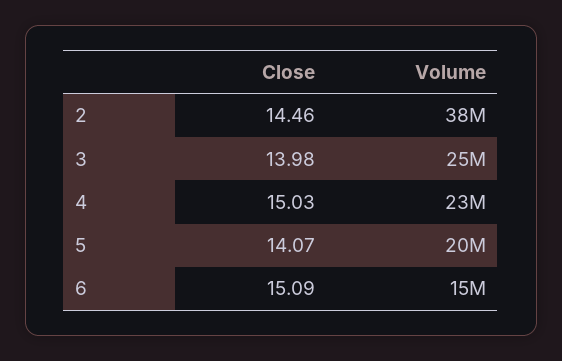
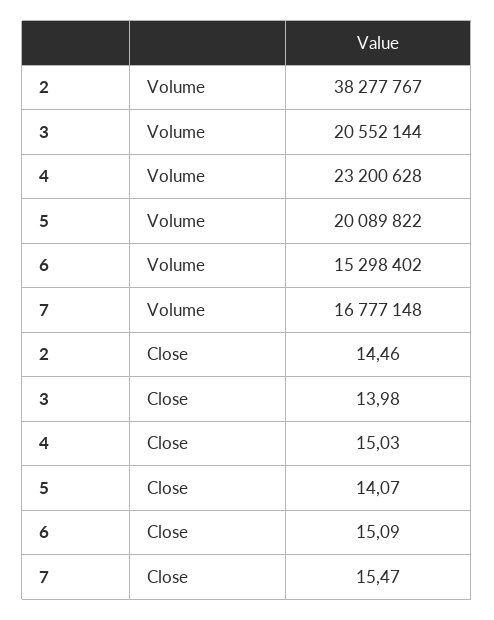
  {
    "Close": {
      "2": 14.46,
      "3": 13.98,
      "4": 15.03,
      "5": 14.07,
-     "6": 15.09
+     "6": 15.09,
+     "7": 15.47
    },
    "Volume": {
      "2": 38277767,
-     "3": 25000000,
+     "3": 20552144,
      "4": 23200628,
      "5": 20089822,
-     "6": 15298402
+     "6": 15298402,
+     "7": 16777148
    }
  }

